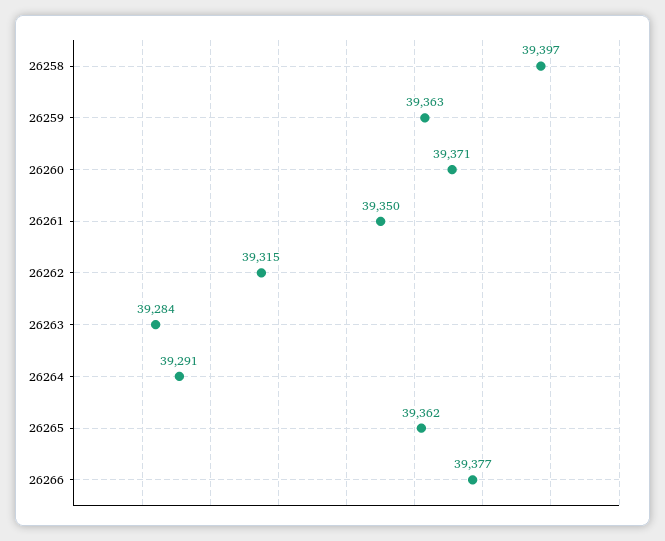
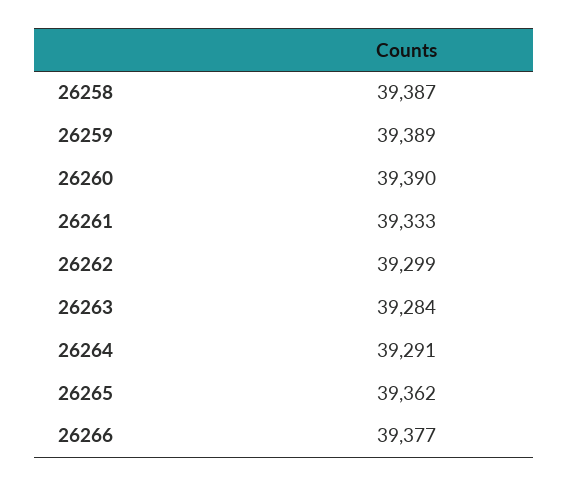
  {
-   "26258": 39397,
+   "26258": 39387,
-   "26259": 39363,
+   "26259": 39389,
-   "26260": 39371,
+   "26260": 39390,
-   "26261": 39350,
+   "26261": 39333,
-   "26262": 39315,
+   "26262": 39299,
    "26263": 39284,
    "26264": 39291,
    "26265": 39362,
    "26266": 39377
  }

